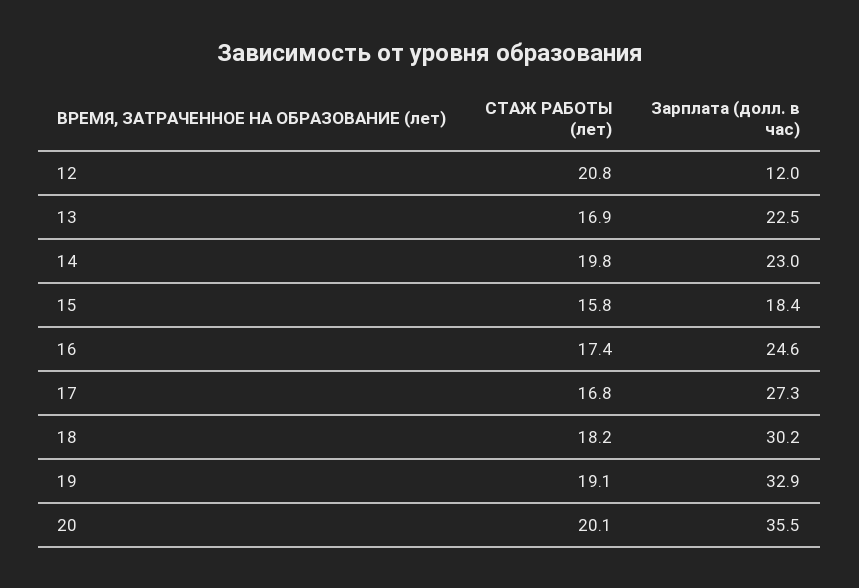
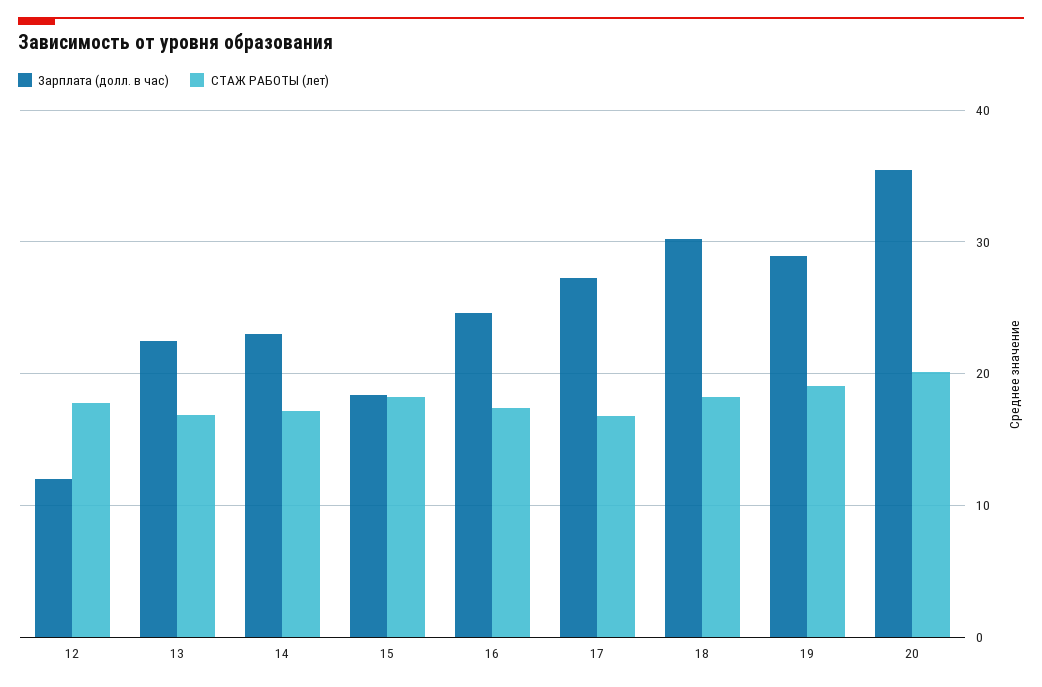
  {
    "СТАЖ РАБОТЫ (лет)": {
-     "12": 20.8,
+     "12": 18,
      "13": 16.9,
-     "14": 19.8,
+     "14": 17,
-     "15": 15.8,
+     "15": 18,
      "16": 17.4,
      "17": 16.8,
      "18": 18.2,
      "19": 19.1,
      "20": 20.1
    },
    "Зарплата (долл. в час)": {
      "12": 12,
      "13": 22.5,
      "14": 23,
      "15": 18.4,
      "16": 24.6,
      "17": 27.3,
      "18": 30.2,
-     "19": 32.9,
+     "19": 29,
      "20": 35.5
    }
  }

